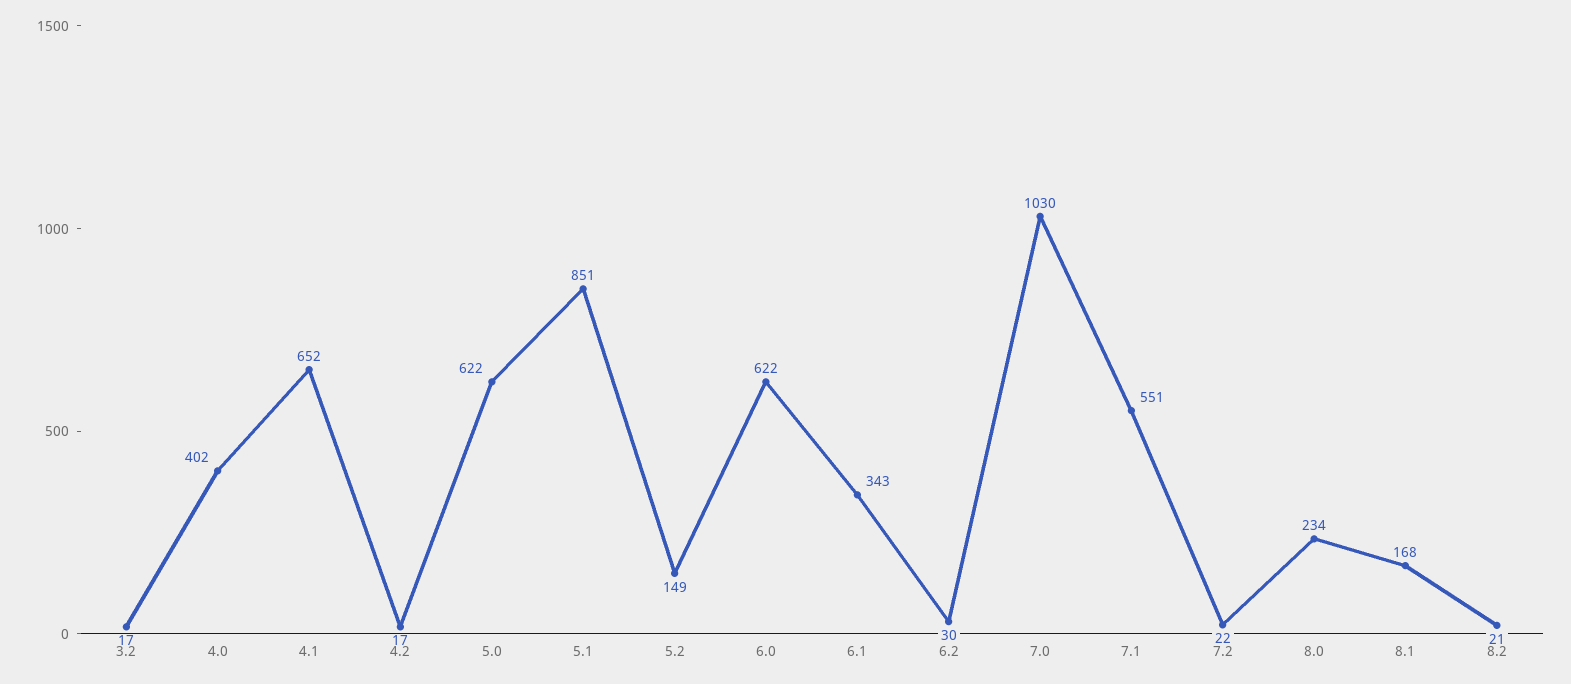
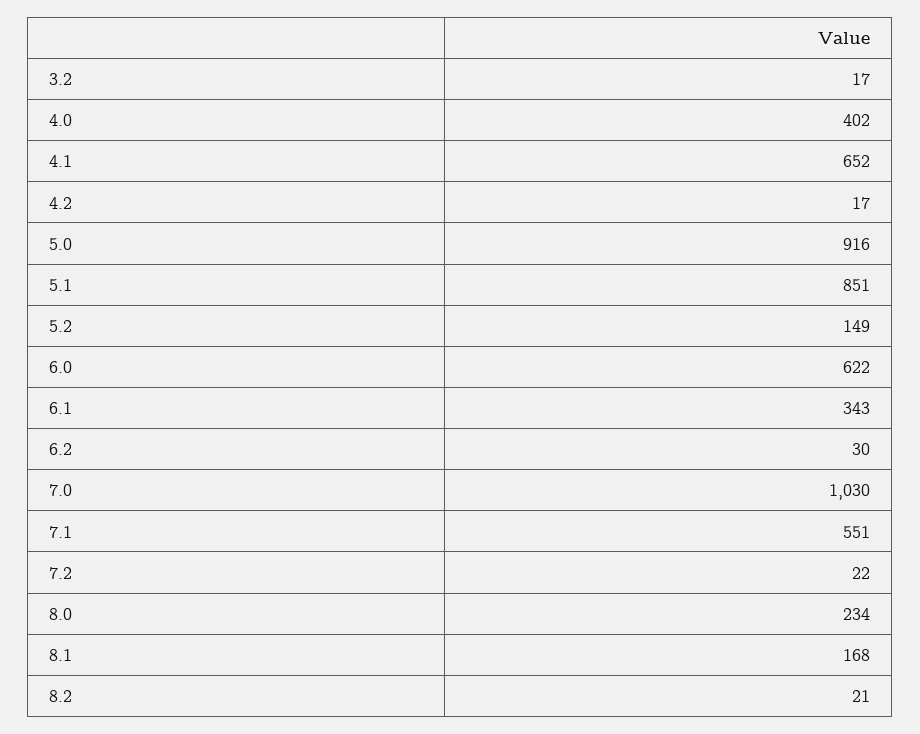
  {
    "3.2": 17,
    "4.0": 402,
    "4.1": 652,
    "4.2": 17,
-   "5.0": 622,
+   "5.0": 916,
    "5.1": 851,
    "5.2": 149,
    "6.0": 622,
    "6.1": 343,
    "6.2": 30,
    "7.0": 1030,
    "7.1": 551,
    "7.2": 22,
    "8.0": 234,
    "8.1": 168,
    "8.2": 21
  }

